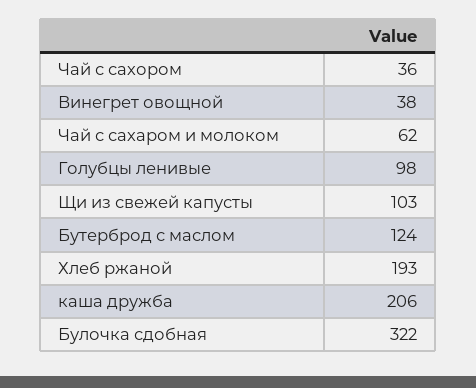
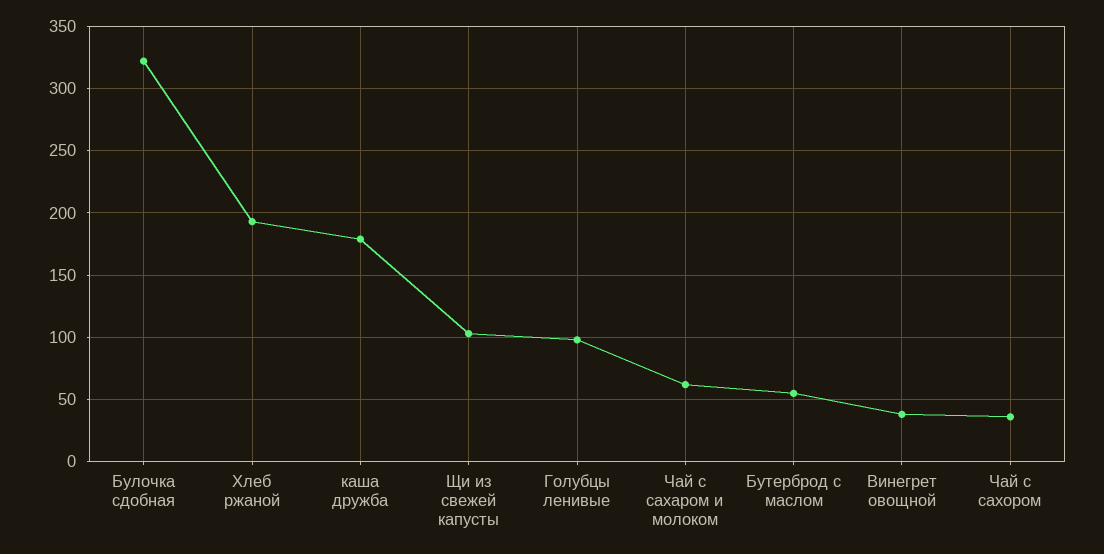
  {
    "Чай с сахором": 36,
    "Винегрет овощной": 38,
    "Чай с сахаром и молоком": 62,
    "Голубцы ленивые": 98,
    "Щи из свежей капусты": 103,
-   "Бутерброд с маслом": 124,
+   "Бутерброд с маслом": 55,
    "Хлеб ржаной": 193,
-   "каша дружба": 206,
+   "каша дружба": 180,
    "Булочка сдобная": 322
  }

